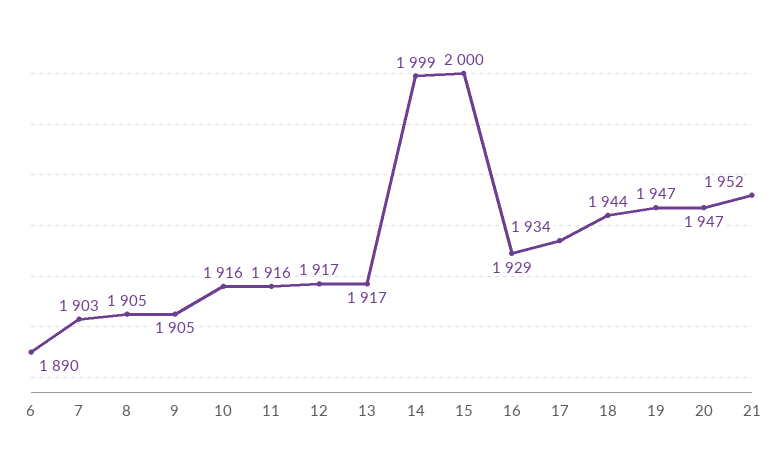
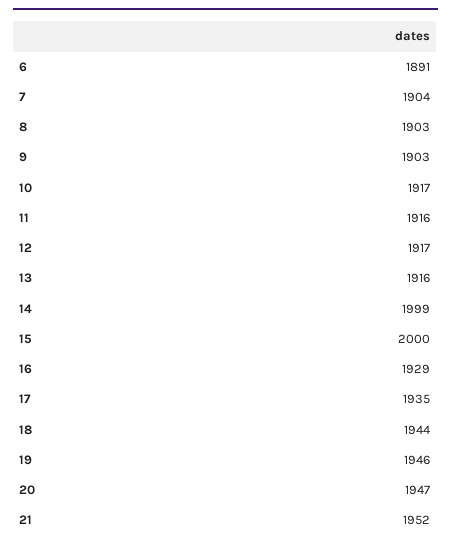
  {
-   "6": 1890,
+   "6": 1891,
-   "7": 1903,
+   "7": 1904,
-   "8": 1905,
+   "8": 1903,
-   "9": 1905,
+   "9": 1903,
-   "10": 1916,
+   "10": 1917,
    "11": 1916,
    "12": 1917,
-   "13": 1917,
+   "13": 1916,
    "14": 1999,
    "15": 2000,
    "16": 1929,
-   "17": 1934,
+   "17": 1935,
    "18": 1944,
-   "19": 1947,
+   "19": 1946,
    "20": 1947,
    "21": 1952
  }

